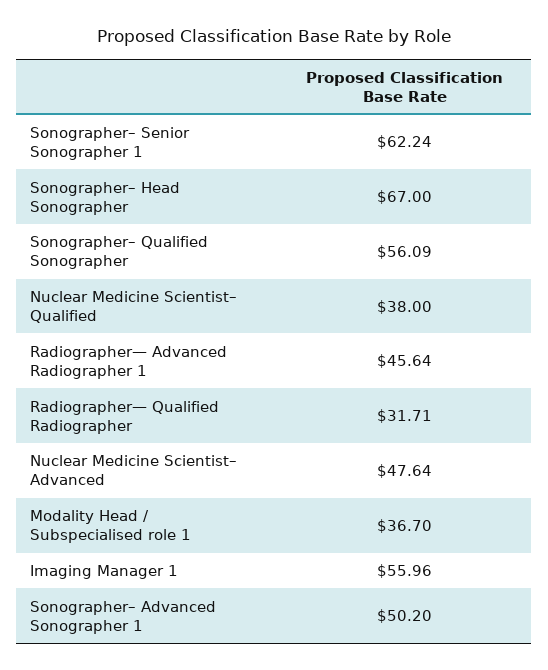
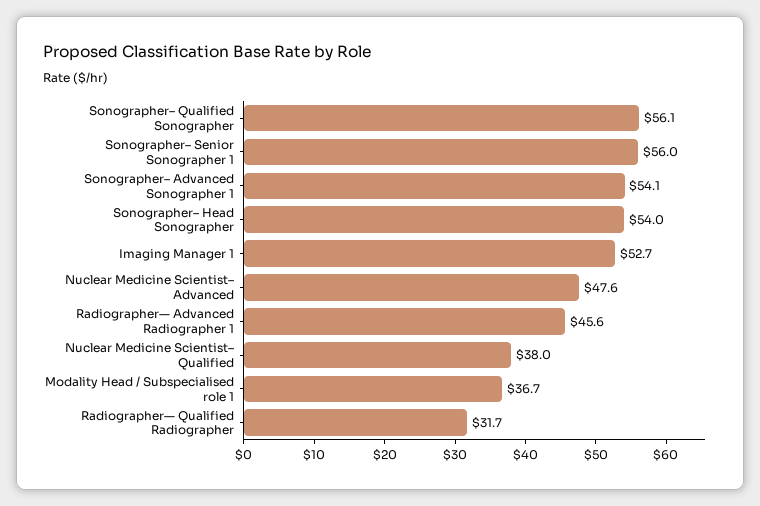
  {
-   "Sonographer– Senior Sonographer 1": 62.24,
+   "Sonographer– Senior Sonographer 1": 56,
-   "Sonographer– Head Sonographer": 67,
+   "Sonographer– Head Sonographer": 54,
    "Sonographer– Qualified Sonographer": 56.09,
    "Nuclear Medicine Scientist– Qualified": 38,
    "Radiographer— Advanced Radiographer 1": 45.64,
    "Radiographer— Qualified Radiographer": 31.71,
    "Nuclear Medicine Scientist– Advanced": 47.64,
    "Modality Head / Subspecialised role 1": 36.7,
-   "Imaging Manager 1": 55.96,
+   "Imaging Manager 1": 52.7,
-   "Sonographer– Advanced Sonographer 1": 50.2
+   "Sonographer– Advanced Sonographer 1": 54.1
  }

